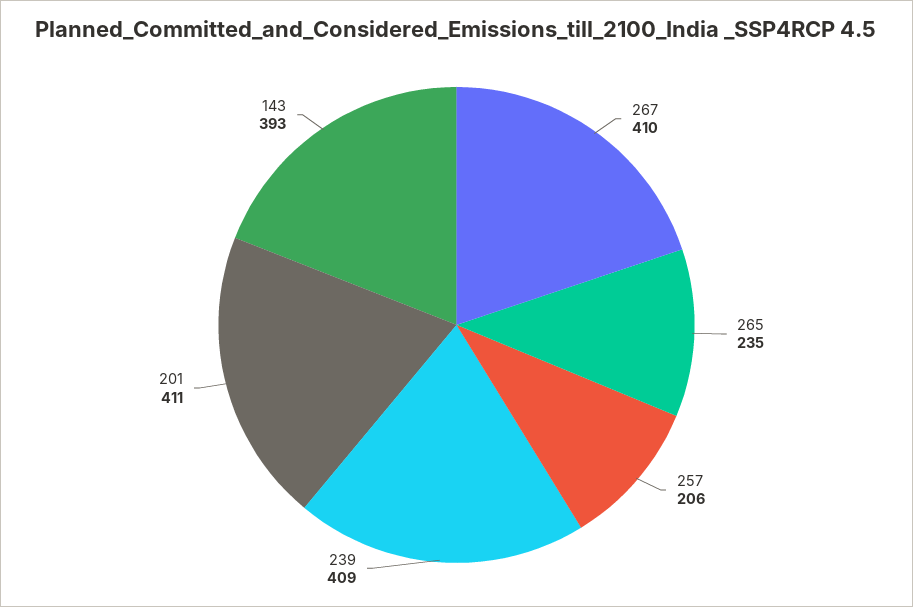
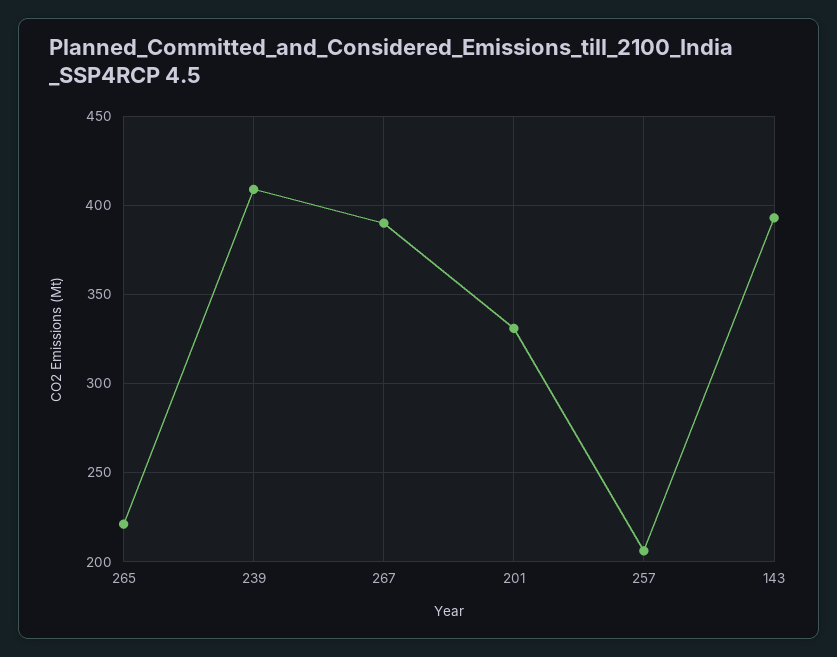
  {
-   "267": 410,
+   "267": 390,
-   "265": 235,
+   "265": 220,
    "257": 206,
    "239": 409,
-   "201": 411,
+   "201": 330,
    "143": 393
  }

